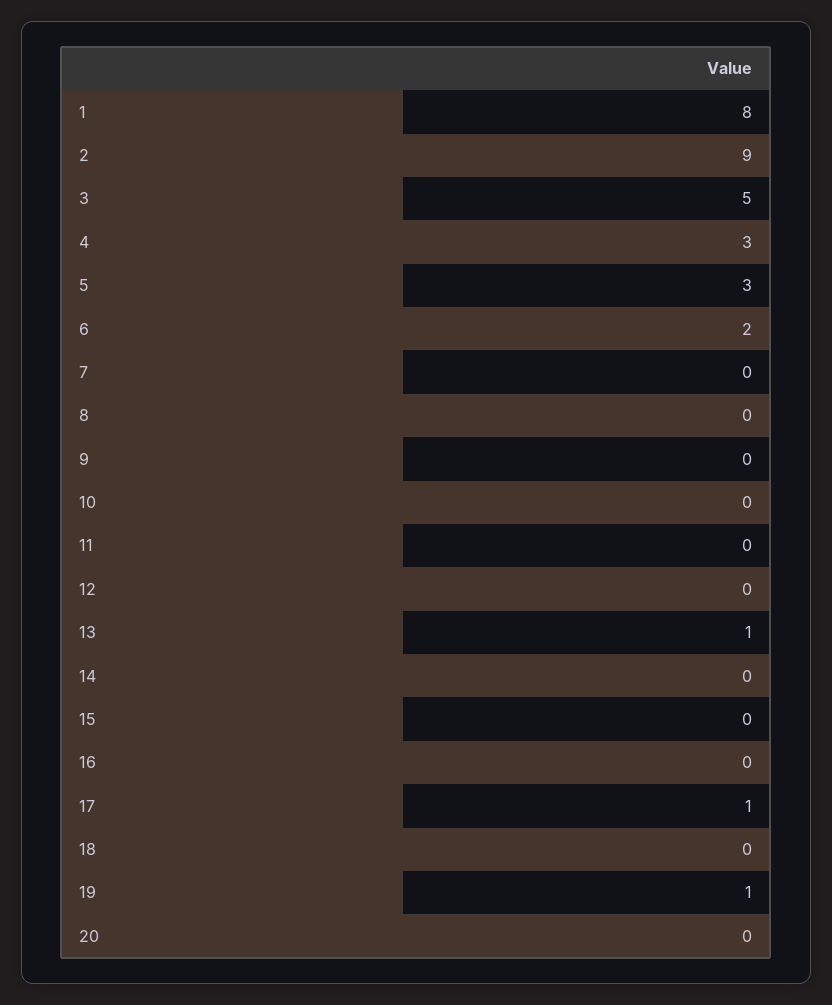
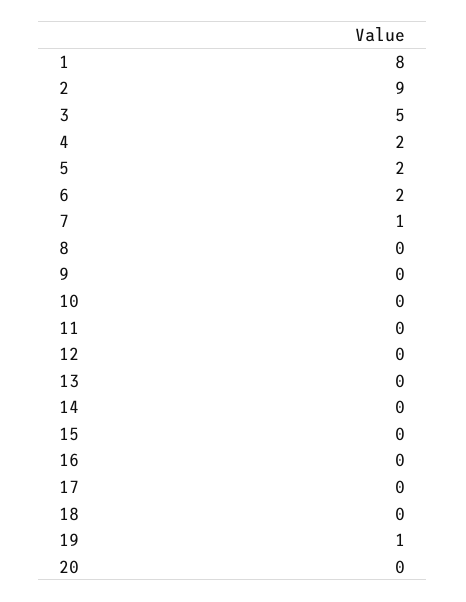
  {
    "1": 8,
    "2": 9,
    "3": 5,
-   "4": 3,
+   "4": 2,
-   "5": 3,
+   "5": 2,
    "6": 2,
-   "7": 0,
+   "7": 1,
    "8": 0,
    "9": 0,
    "10": 0,
    "11": 0,
    "12": 0,
-   "13": 1,
+   "13": 0,
    "14": 0,
    "15": 0,
    "16": 0,
-   "17": 1,
+   "17": 0,
    "18": 0,
    "19": 1,
    "20": 0
  }

